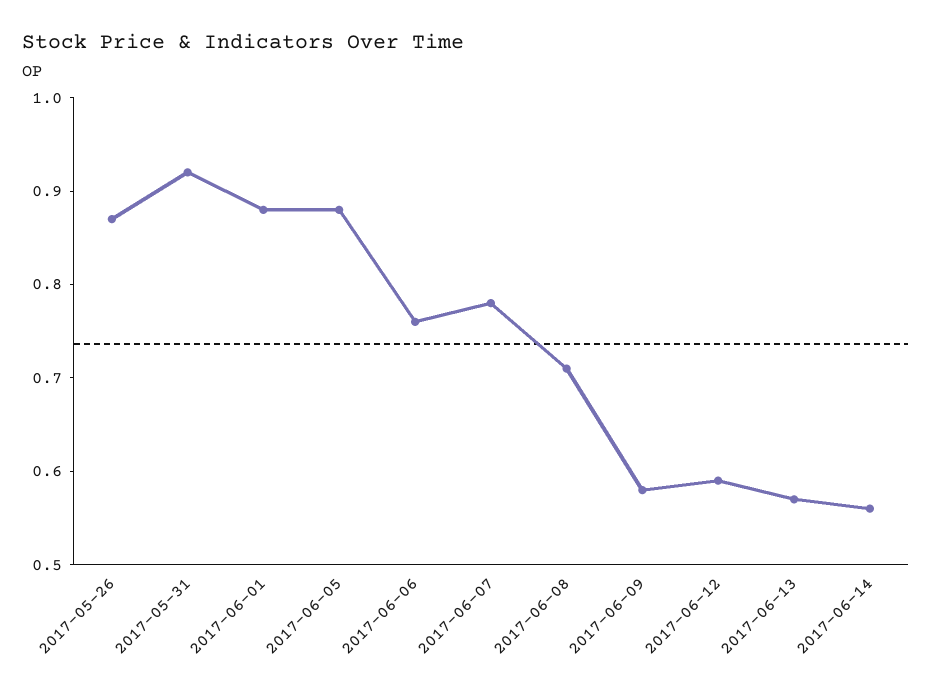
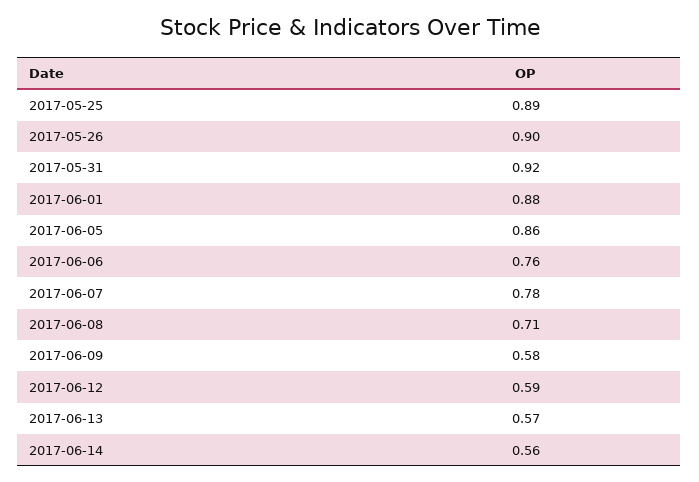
  {
-   "2017-05-26": 0.87,
+   "2017-05-26": 0.9,
    "2017-05-31": 0.92,
    "2017-06-01": 0.88,
-   "2017-06-05": 0.88,
+   "2017-06-05": 0.86,
    "2017-06-06": 0.76,
    "2017-06-07": 0.78,
    "2017-06-08": 0.71,
    "2017-06-09": 0.58,
    "2017-06-12": 0.59,
    "2017-06-13": 0.57,
-   "2017-06-14": 0.56
+   "2017-06-14": 0.56,
+   "2017-05-25": 0.89
  }

